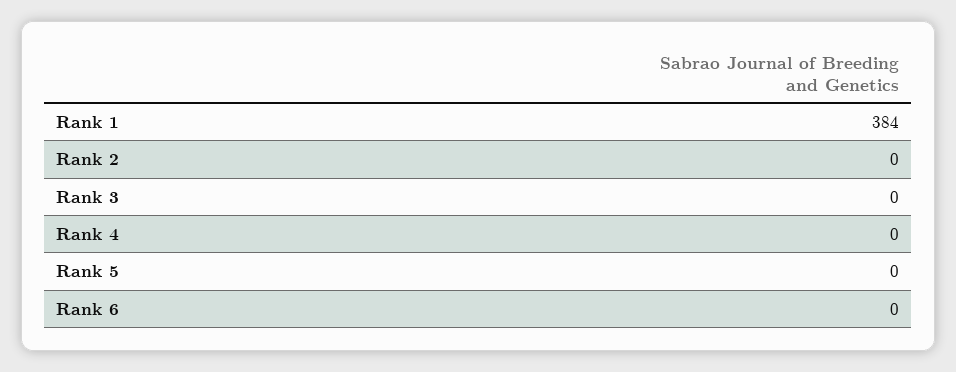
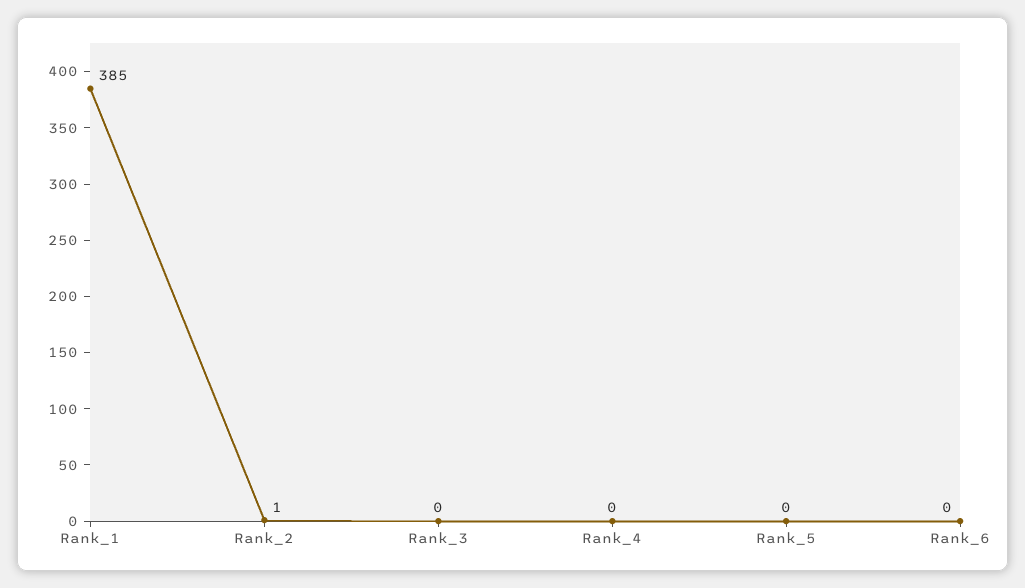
  {
-   "Rank 1": 384,
+   "Rank 1": 385,
-   "Rank 2": 0,
+   "Rank 2": 1,
    "Rank 3": 0,
    "Rank 4": 0,
    "Rank 5": 0,
    "Rank 6": 0
  }

